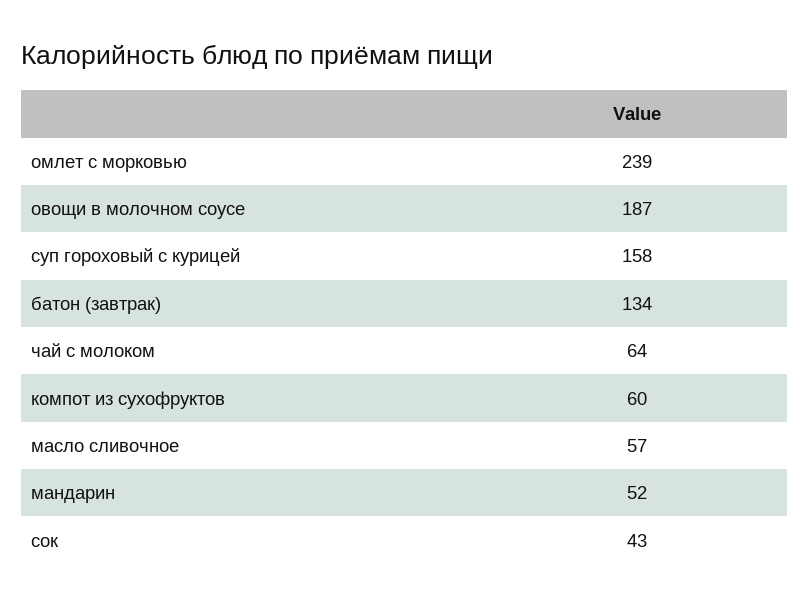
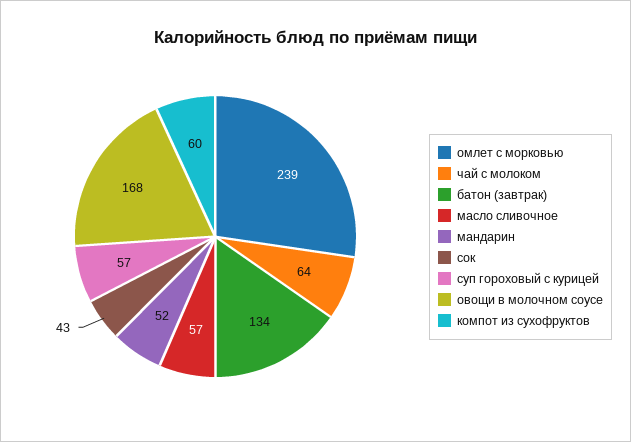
  {
    "омлет с морковью": 239,
-   "овощи в молочном соусе": 187,
+   "овощи в молочном соусе": 168,
-   "суп гороховый с курицей": 158,
+   "суп гороховый с курицей": 57,
    "батон (завтрак)": 134,
    "чай с молоком": 64,
    "компот из сухофруктов": 60,
    "масло сливочное": 57,
    "мандарин": 52,
    "сок": 43
  }

